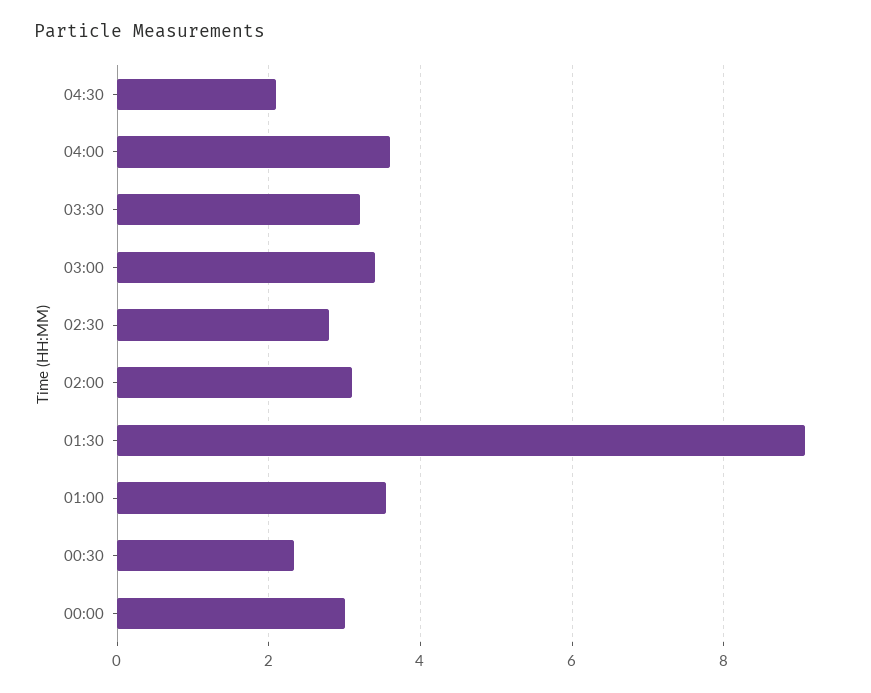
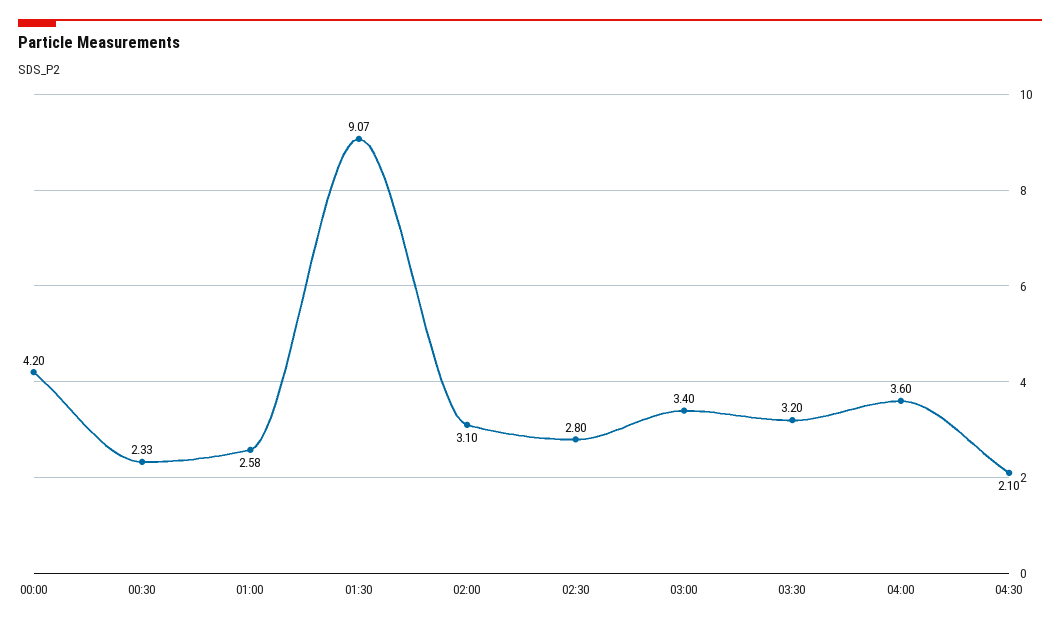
  {
    "04:30": 2.1,
    "04:00": 3.6,
    "03:30": 3.2,
    "03:00": 3.4,
    "02:30": 2.8,
    "02:00": 3.1,
    "01:30": 9.07,
-   "01:00": 3.6,
+   "01:00": 2.58,
    "00:30": 2.33,
-   "00:00": 3
+   "00:00": 4.2
  }

